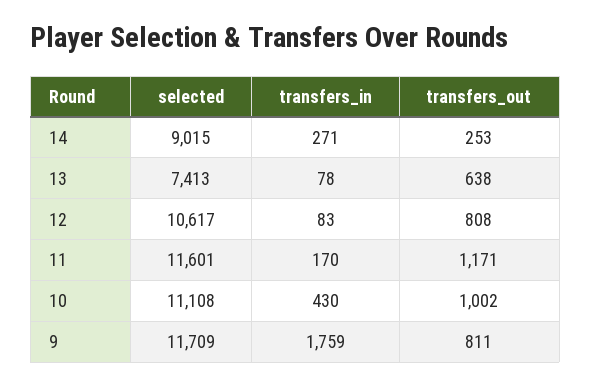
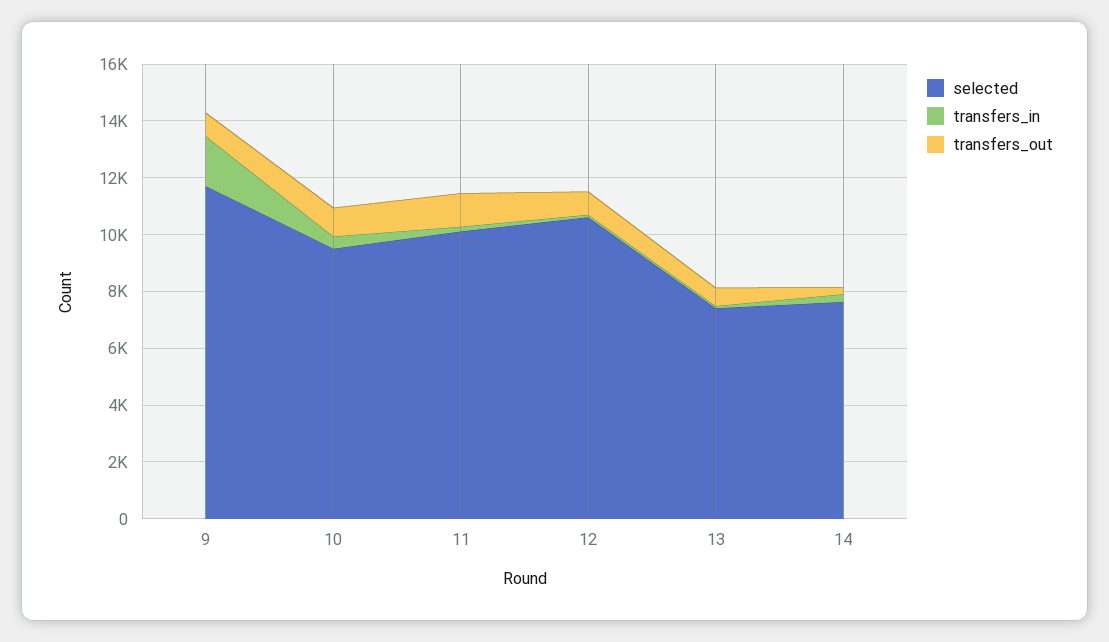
  {
    "selected": {
-     "14": 9015,
+     "14": 7500,
      "13": 7413,
      "12": 10617,
-     "11": 11601,
+     "11": 10000,
-     "10": 11108,
+     "10": 9500,
      "9": 11709
    },
    "transfers_in": {
      "14": 271,
      "13": 78,
      "12": 83,
      "11": 170,
      "10": 430,
      "9": 1759
    },
    "transfers_out": {
      "14": 253,
      "13": 638,
      "12": 808,
      "11": 1171,
      "10": 1002,
      "9": 811
    }
  }

